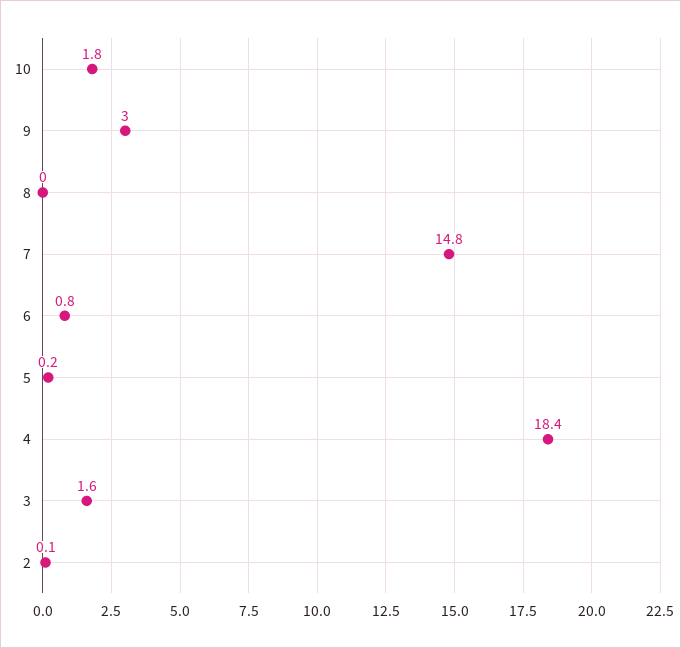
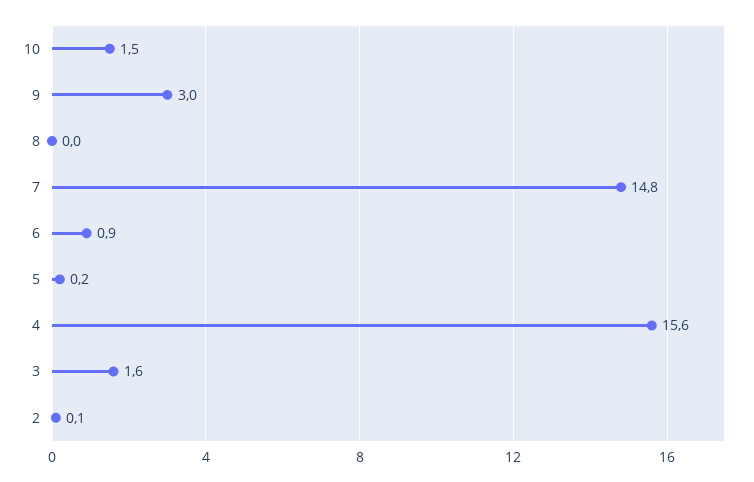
  {
-   "10": 1.8,
+   "10": 1.5,
    "9": 3,
    "8": 0,
    "7": 14.8,
-   "6": 0.8,
+   "6": 0.9,
    "5": 0.2,
-   "4": 18.4,
+   "4": 15.6,
    "3": 1.6,
    "2": 0.1
  }

